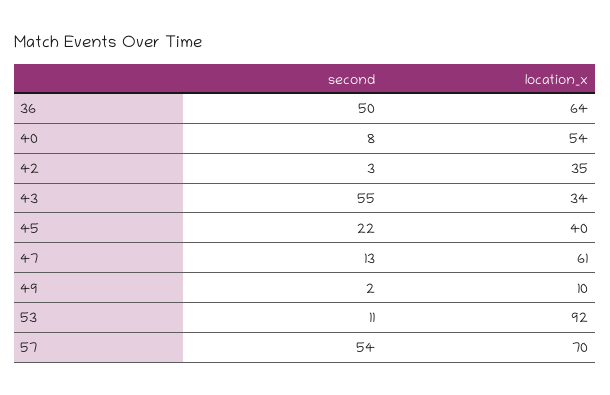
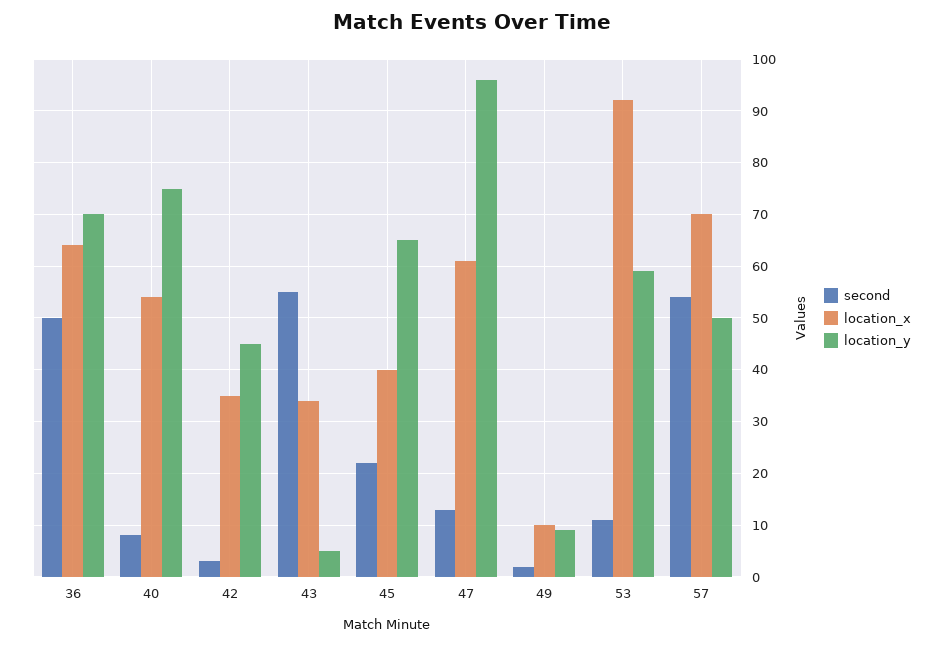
  {
    "second": {
      "36": 50,
      "40": 8,
      "42": 3,
      "43": 55,
      "45": 22,
      "47": 13,
      "49": 2,
      "53": 11,
      "57": 54
    },
    "location_x": {
      "36": 64,
      "40": 54,
      "42": 35,
      "43": 34,
      "45": 40,
      "47": 61,
      "49": 10,
      "53": 92,
      "57": 70
-   }
+   },
+   "location_y": {
+     "36": 70,
+     "40": 75,
+     "42": 45,
+     "43": 5,
+     "45": 65,
+     "47": 95,
+     "49": 10,
+     "53": 60,
+     "57": 50
+   }
  }

